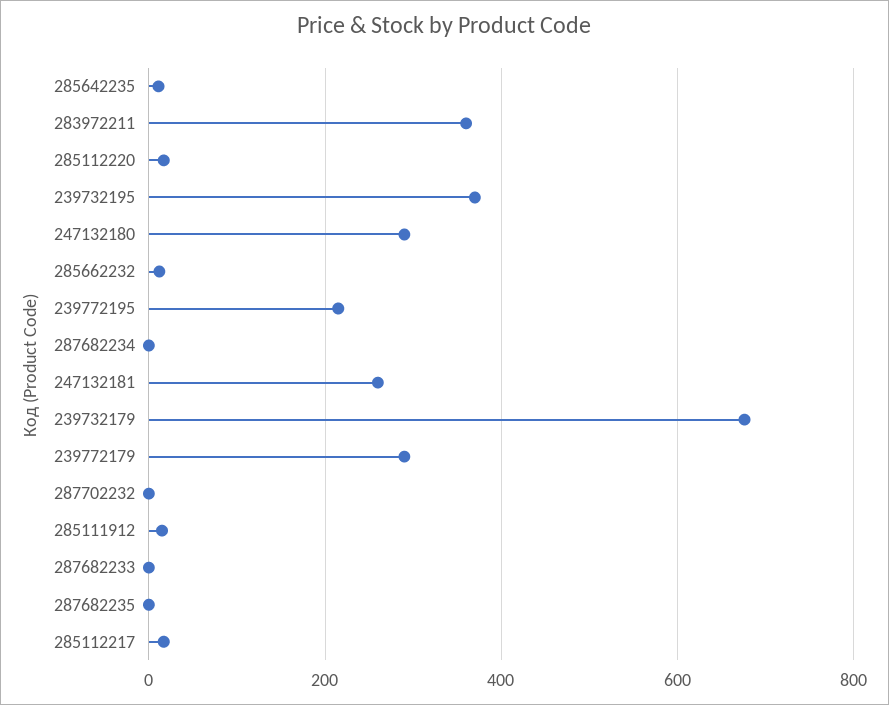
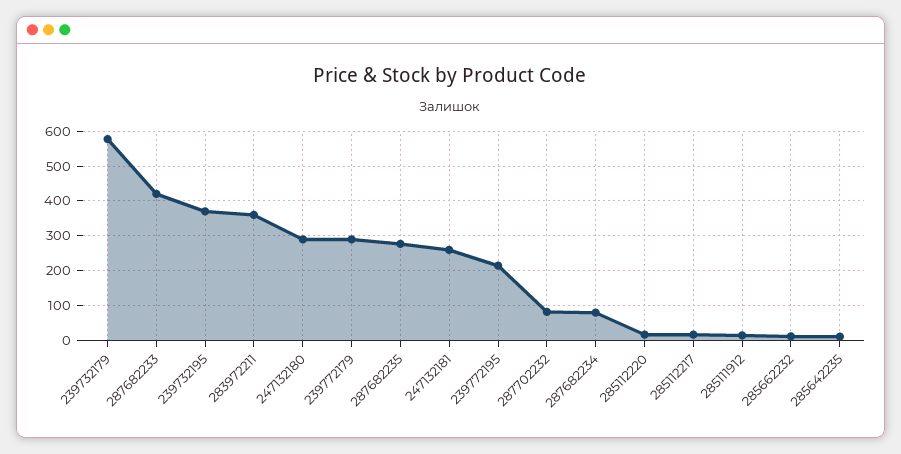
  {
    "285642235": 20,
    "283972211": 360,
    "285112220": 20,
    "239732195": 380,
    "247132180": 300,
    "285662232": 20,
    "239772195": 220,
-   "287682234": 0,
+   "287682234": 80,
    "247132181": 260,
-   "239732179": 680,
+   "239732179": 580,
    "239772179": 300,
-   "287702232": 0,
+   "287702232": 80,
    "285111912": 20,
-   "287682233": 0,
+   "287682233": 420,
-   "287682235": 0,
+   "287682235": 280,
    "285112217": 20
  }

